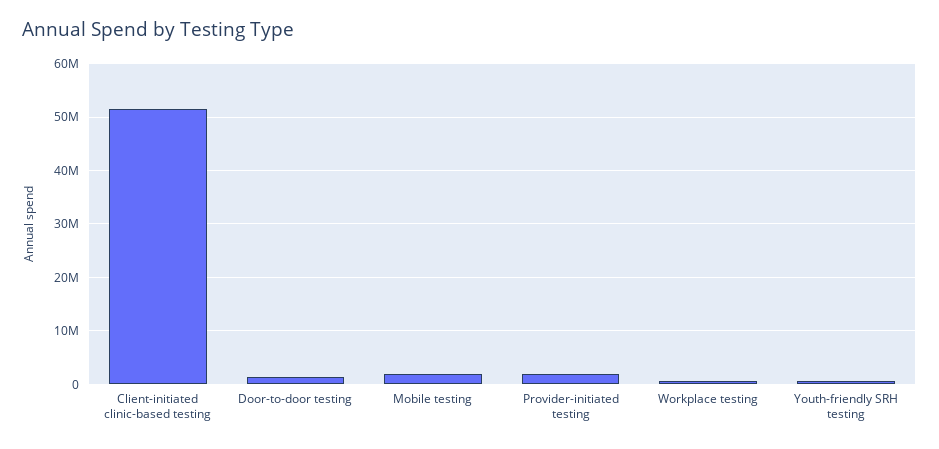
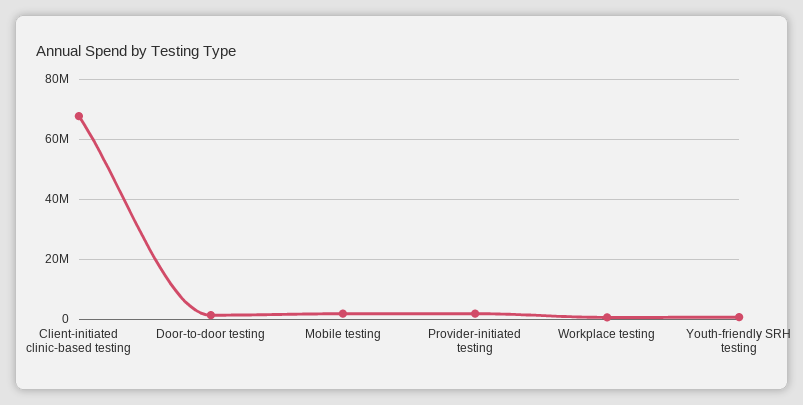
  {
-   "Client-initiated clinic-based testing": 52000000,
+   "Client-initiated clinic-based testing": 67500000,
    "Door-to-door testing": 2000000,
    "Mobile testing": 2000000,
    "Provider-initiated testing": 2000000,
    "Workplace testing": 0,
    "Youth-friendly SRH testing": 0
  }

